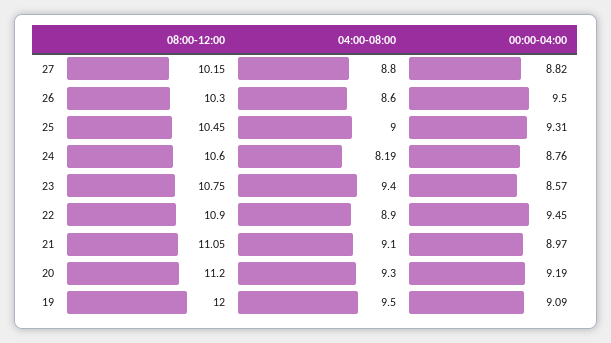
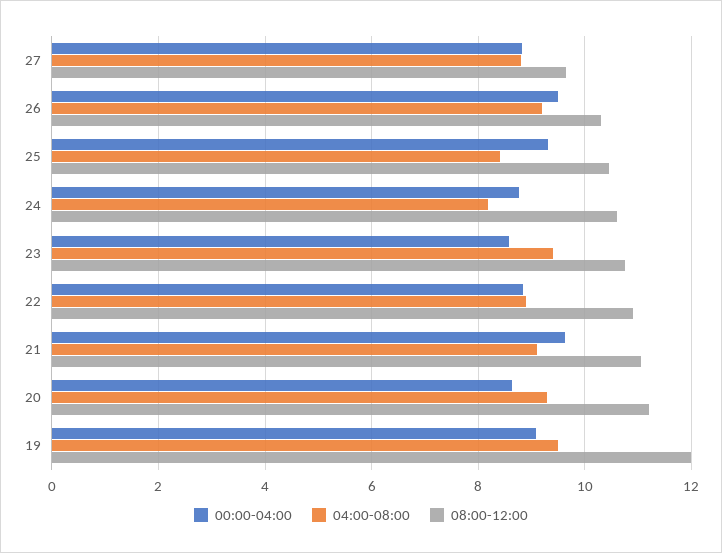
  {
    "08:00-12:00": {
-     "27": 10.15,
+     "27": 9.6,
      "26": 10.3,
      "25": 10.45,
      "24": 10.6,
      "23": 10.75,
      "22": 10.9,
      "21": 11.05,
      "20": 11.2,
      "19": 12
    },
    "04:00-08:00": {
      "27": 8.8,
-     "26": 8.6,
+     "26": 9.2,
-     "25": 9,
+     "25": 8.4,
      "24": 8.19,
      "23": 9.4,
      "22": 8.9,
      "21": 9.1,
      "20": 9.3,
      "19": 9.5
    },
    "00:00-04:00": {
      "27": 8.82,
      "26": 9.5,
      "25": 9.31,
      "24": 8.76,
      "23": 8.57,
-     "22": 9.45,
+     "22": 8.8,
-     "21": 8.97,
+     "21": 9.6,
-     "20": 9.19,
+     "20": 8.6,
      "19": 9.09
    }
  }

